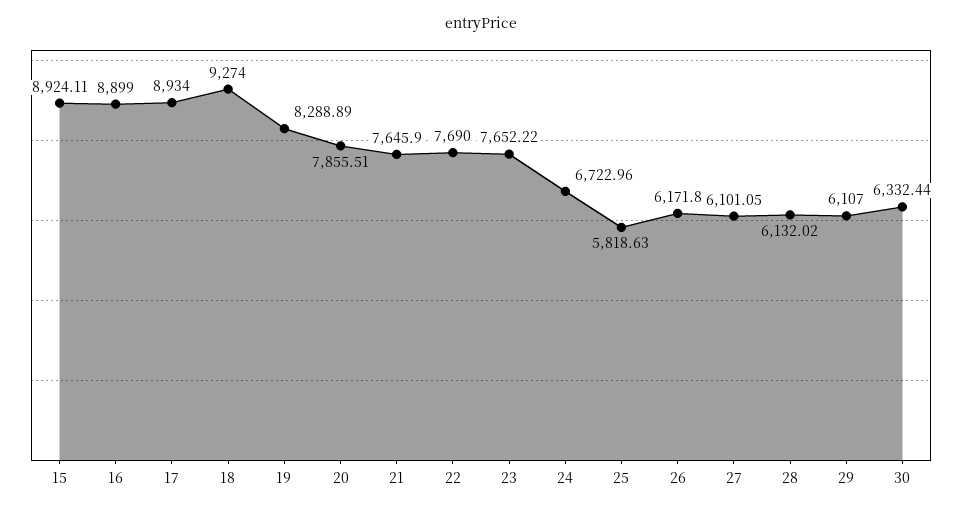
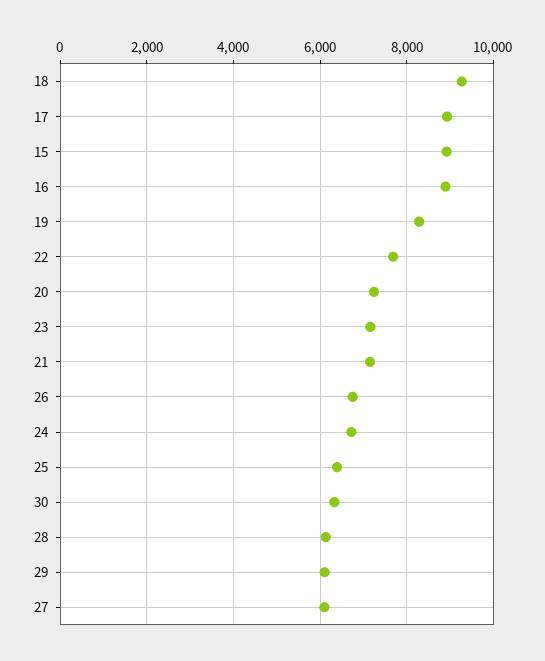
  {
    "15": 8924.11,
    "16": 8899,
    "17": 8934,
    "18": 9274,
    "19": 8288.89,
-   "20": 7855.51,
+   "20": 7200,
-   "21": 7645.9,
+   "21": 7200,
    "22": 7690,
-   "23": 7652.22,
+   "23": 7200,
    "24": 6722.96,
-   "25": 5818.63,
+   "25": 6400,
-   "26": 6171.8,
+   "26": 6800,
    "27": 6101.05,
    "28": 6132.02,
    "29": 6107,
    "30": 6332.44
  }

